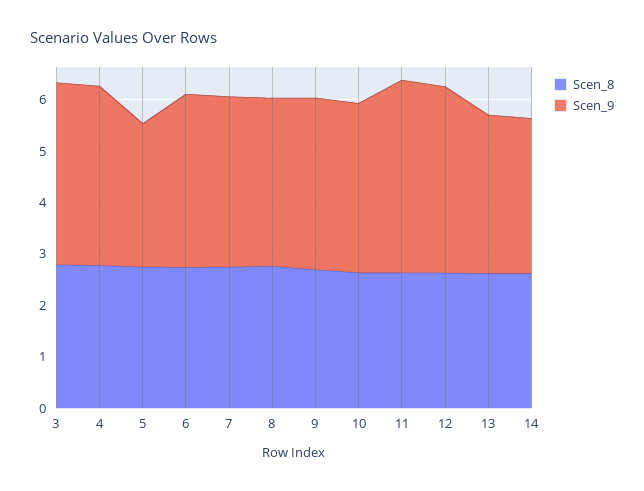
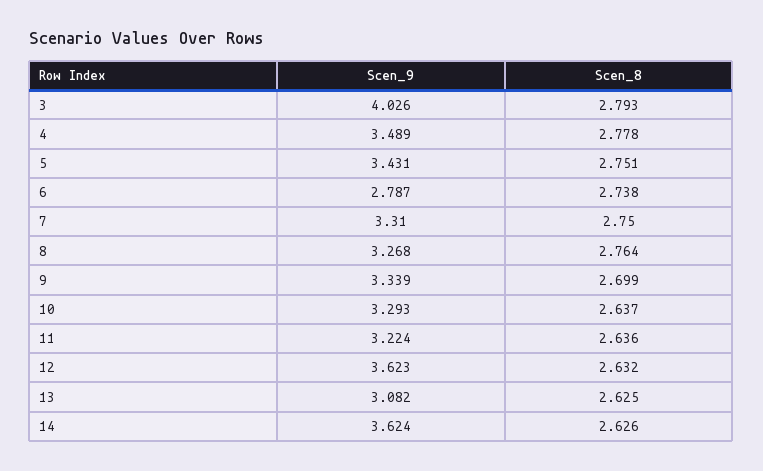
  {
    "Scen_8": {
      "3": 2.793,
      "4": 2.778,
      "5": 2.751,
      "6": 2.738,
      "7": 2.75,
      "8": 2.764,
      "9": 2.699,
      "10": 2.637,
      "11": 2.636,
      "12": 2.632,
      "13": 2.625,
      "14": 2.626
    },
    "Scen_9": {
-     "3": 3.6,
+     "3": 4.026,
      "4": 3.489,
-     "5": 2.8,
+     "5": 3.431,
-     "6": 3.4,
+     "6": 2.787,
      "7": 3.31,
      "8": 3.268,
      "9": 3.339,
      "10": 3.293,
-     "11": 3.8,
+     "11": 3.224,
      "12": 3.623,
      "13": 3.082,
-     "14": 3
+     "14": 3.624
    }
  }

